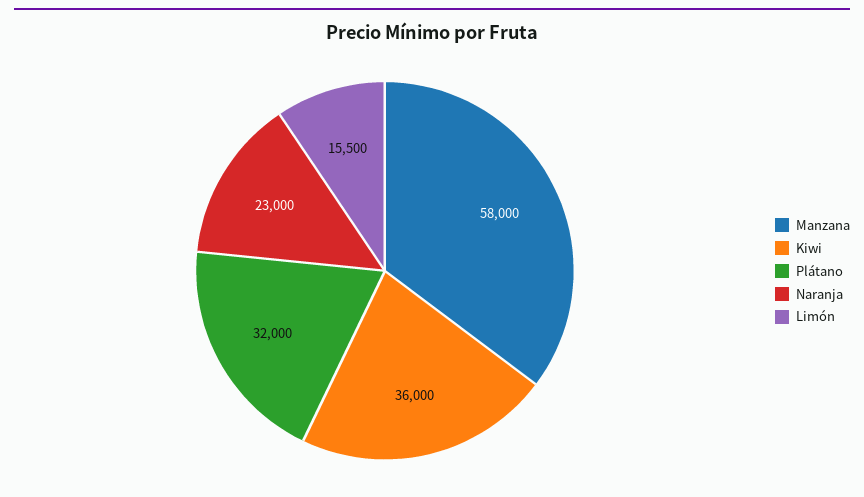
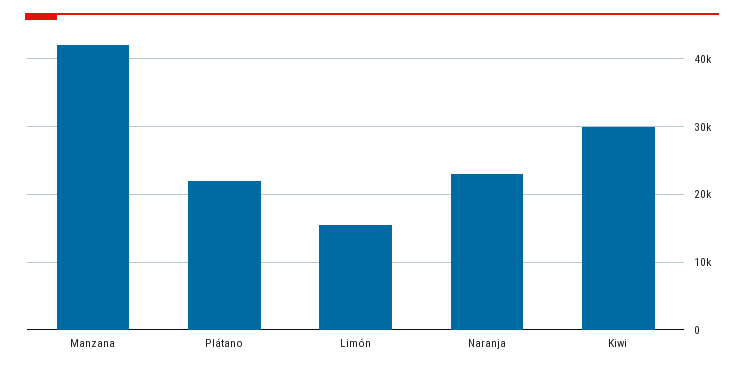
  {
-   "Manzana": 58000,
+   "Manzana": 42000,
-   "Kiwi": 36000,
+   "Kiwi": 30000,
-   "Plátano": 32000,
+   "Plátano": 22000,
    "Naranja": 23000,
    "Limón": 15500
  }

